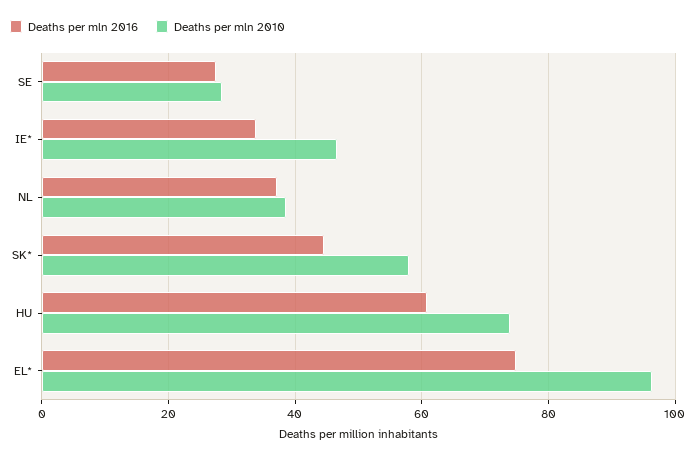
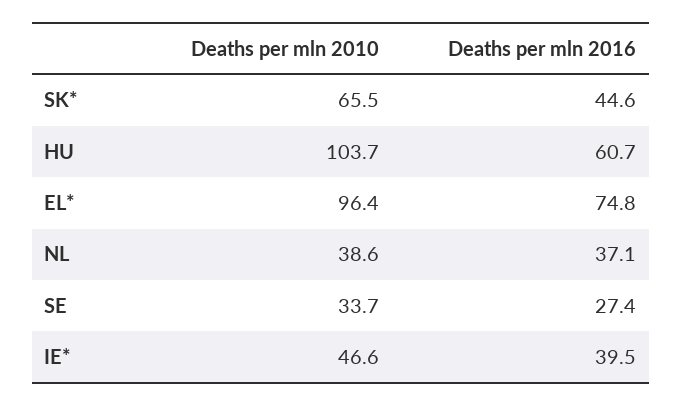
  {
    "Deaths per mln 2016": {
      "SE": 27.4,
-     "IE*": 34,
+     "IE*": 39.5,
      "NL": 37.1,
      "SK*": 44.6,
      "HU": 60.7,
      "EL*": 74.8
    },
    "Deaths per mln 2010": {
-     "SE": 28,
+     "SE": 33.7,
      "IE*": 46.6,
      "NL": 38.6,
-     "SK*": 58,
+     "SK*": 65.5,
-     "HU": 74,
+     "HU": 103.7,
      "EL*": 96.4
    }
  }

